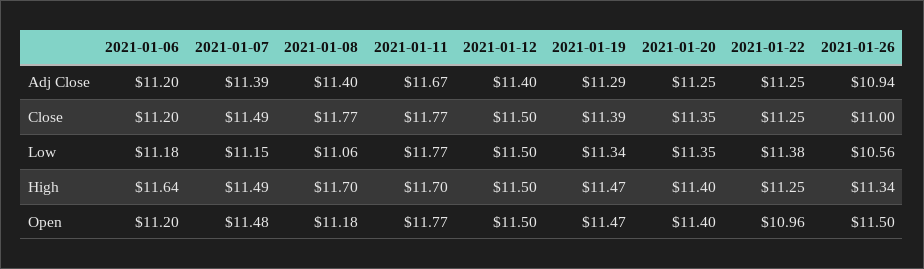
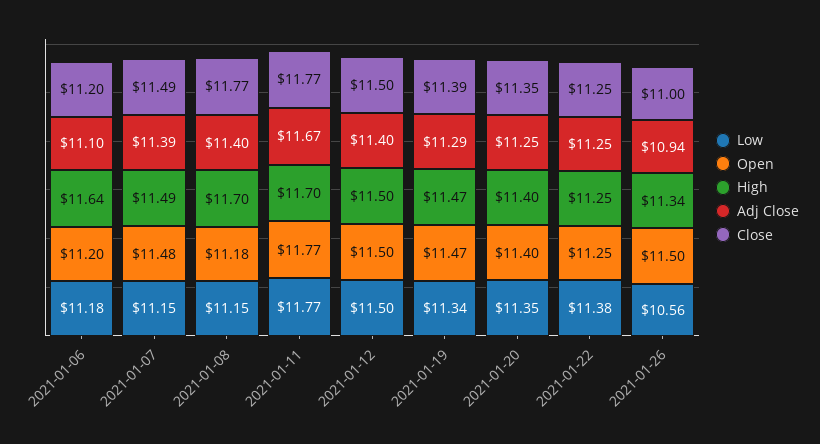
  {
    "Adj Close": {
-     "2021-01-06": 11.2,
+     "2021-01-06": 11.1,
      "2021-01-07": 11.39,
      "2021-01-08": 11.4,
      "2021-01-11": 11.67,
      "2021-01-12": 11.4,
      "2021-01-19": 11.29,
      "2021-01-20": 11.25,
      "2021-01-22": 11.25,
      "2021-01-26": 10.94
    },
    "Close": {
      "2021-01-06": 11.2,
      "2021-01-07": 11.49,
      "2021-01-08": 11.77,
      "2021-01-11": 11.77,
      "2021-01-12": 11.5,
      "2021-01-19": 11.39,
      "2021-01-20": 11.35,
      "2021-01-22": 11.25,
      "2021-01-26": 11
    },
    "Low": {
      "2021-01-06": 11.18,
      "2021-01-07": 11.15,
-     "2021-01-08": 11.06,
+     "2021-01-08": 11.15,
      "2021-01-11": 11.77,
      "2021-01-12": 11.5,
      "2021-01-19": 11.34,
      "2021-01-20": 11.35,
      "2021-01-22": 11.38,
      "2021-01-26": 10.56
    },
    "High": {
      "2021-01-06": 11.64,
      "2021-01-07": 11.49,
      "2021-01-08": 11.7,
      "2021-01-11": 11.7,
      "2021-01-12": 11.5,
      "2021-01-19": 11.47,
      "2021-01-20": 11.4,
      "2021-01-22": 11.25,
      "2021-01-26": 11.34
    },
    "Open": {
      "2021-01-06": 11.2,
      "2021-01-07": 11.48,
      "2021-01-08": 11.18,
      "2021-01-11": 11.77,
      "2021-01-12": 11.5,
      "2021-01-19": 11.47,
      "2021-01-20": 11.4,
-     "2021-01-22": 10.96,
+     "2021-01-22": 11.25,
      "2021-01-26": 11.5
    }
  }

